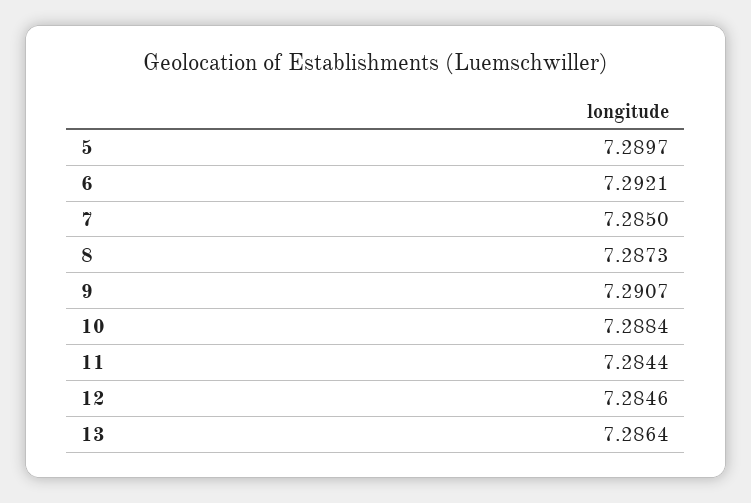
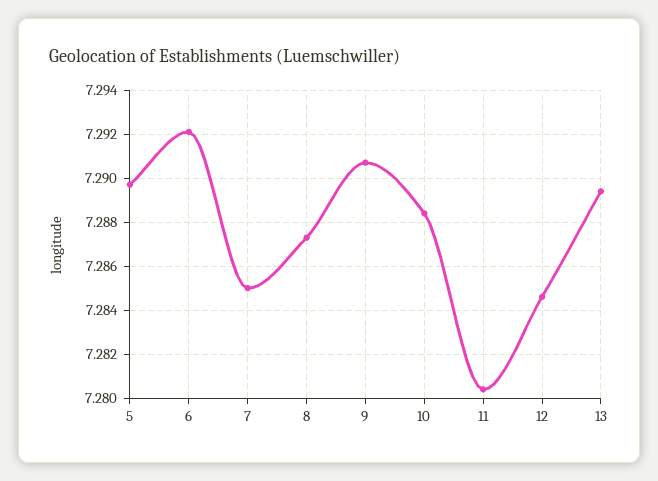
  {
    "5": 7.2897,
    "6": 7.2921,
    "7": 7.285,
    "8": 7.2873,
    "9": 7.2907,
    "10": 7.2884,
-   "11": 7.2844,
+   "11": 7.2805,
    "12": 7.2846,
-   "13": 7.2864
+   "13": 7.2895
  }

